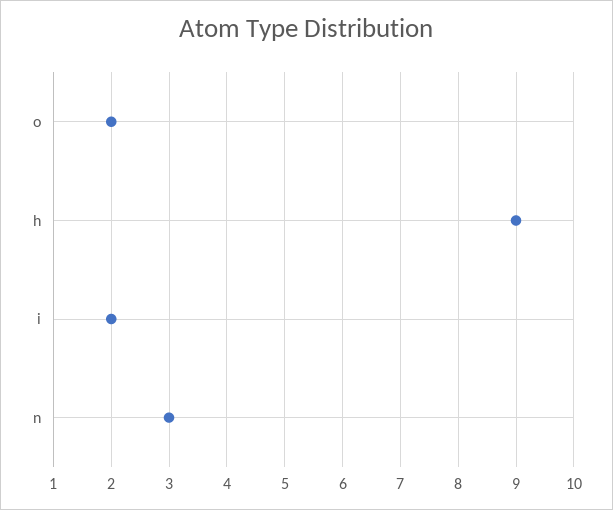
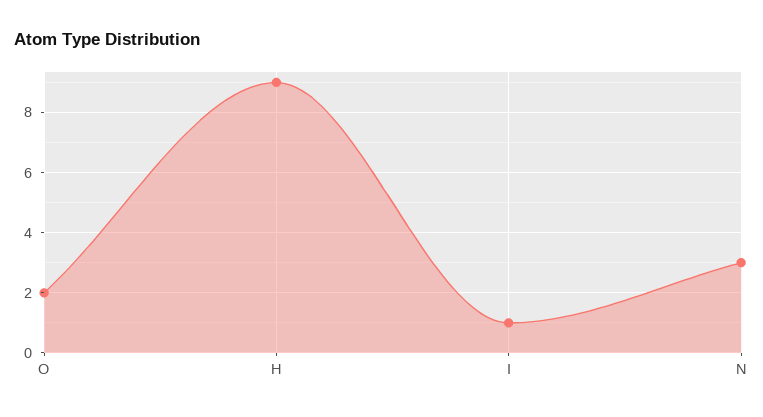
  {
    "o": 2,
    "h": 9,
-   "i": 2,
+   "i": 1,
    "n": 3
  }

